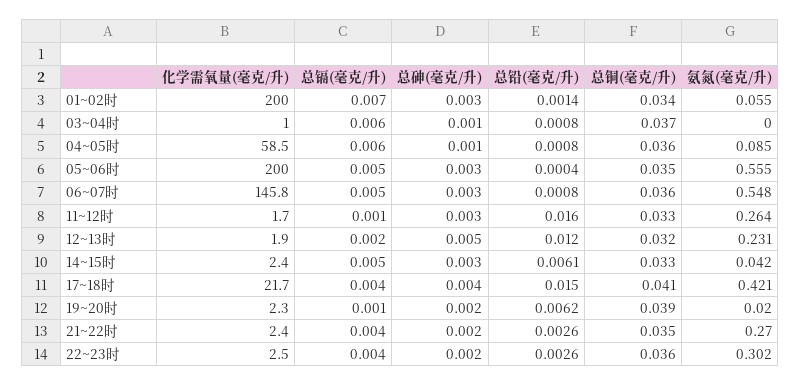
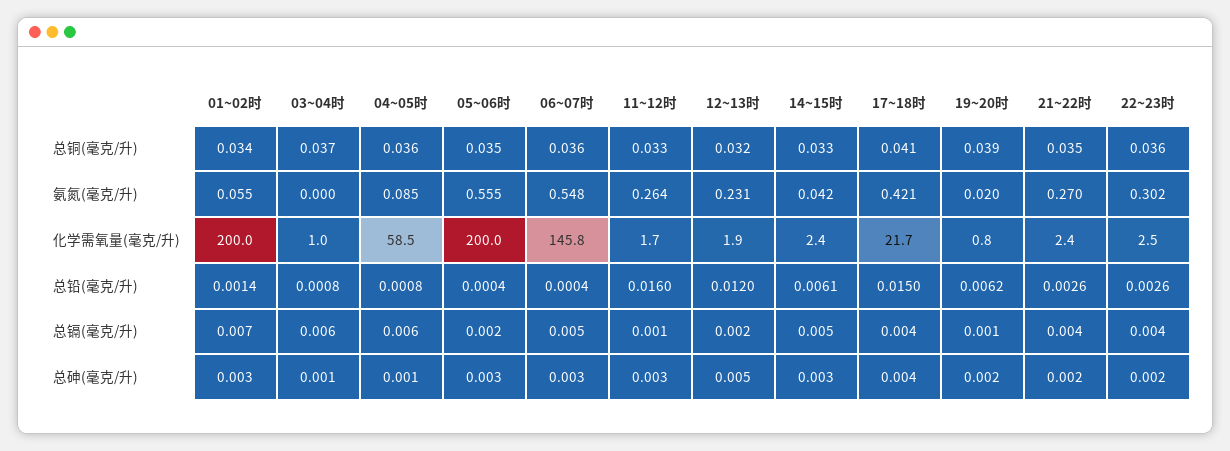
  {
    "化学需氧量(毫克/升)": {
      "01~02时": 200,
      "03~04时": 1,
      "04~05时": 58.5,
      "05~06时": 200,
      "06~07时": 145.8,
      "11~12时": 1.7,
      "12~13时": 1.9,
      "14~15时": 2.4,
      "17~18时": 21.7,
-     "19~20时": 2.3,
+     "19~20时": 0.8,
      "21~22时": 2.4,
      "22~23时": 2.5
    },
    "总镉(毫克/升)": {
      "01~02时": 0.007,
      "03~04时": 0.006,
      "04~05时": 0.006,
-     "05~06时": 0.005,
+     "05~06时": 0.002,
      "06~07时": 0.005,
      "11~12时": 0.001,
      "12~13时": 0.002,
      "14~15时": 0.005,
      "17~18时": 0.004,
      "19~20时": 0.001,
      "21~22时": 0.004,
      "22~23时": 0.004
    },
    "总砷(毫克/升)": {
      "01~02时": 0.003,
      "03~04时": 0.001,
      "04~05时": 0.001,
      "05~06时": 0.003,
      "06~07时": 0.003,
      "11~12时": 0.003,
      "12~13时": 0.005,
      "14~15时": 0.003,
      "17~18时": 0.004,
      "19~20时": 0.002,
      "21~22时": 0.002,
      "22~23时": 0.002
    },
    "总铅(毫克/升)": {
      "01~02时": 0.0014,
      "03~04时": 0.0008,
      "04~05时": 0.0008,
      "05~06时": 0.0004,
-     "06~07时": 0.0008,
+     "06~07时": 0.0004,
      "11~12时": 0.016,
      "12~13时": 0.012,
      "14~15时": 0.0061,
      "17~18时": 0.015,
      "19~20时": 0.0062,
      "21~22时": 0.0026,
      "22~23时": 0.0026
    },
    "总铜(毫克/升)": {
      "01~02时": 0.034,
      "03~04时": 0.037,
      "04~05时": 0.036,
      "05~06时": 0.035,
      "06~07时": 0.036,
      "11~12时": 0.033,
      "12~13时": 0.032,
      "14~15时": 0.033,
      "17~18时": 0.041,
      "19~20时": 0.039,
      "21~22时": 0.035,
      "22~23时": 0.036
    },
    "氨氮(毫克/升)": {
      "01~02时": 0.055,
      "03~04时": 0,
      "04~05时": 0.085,
      "05~06时": 0.555,
      "06~07时": 0.548,
      "11~12时": 0.264,
      "12~13时": 0.231,
      "14~15时": 0.042,
      "17~18时": 0.421,
      "19~20时": 0.02,
      "21~22时": 0.27,
      "22~23时": 0.302
    }
  }

